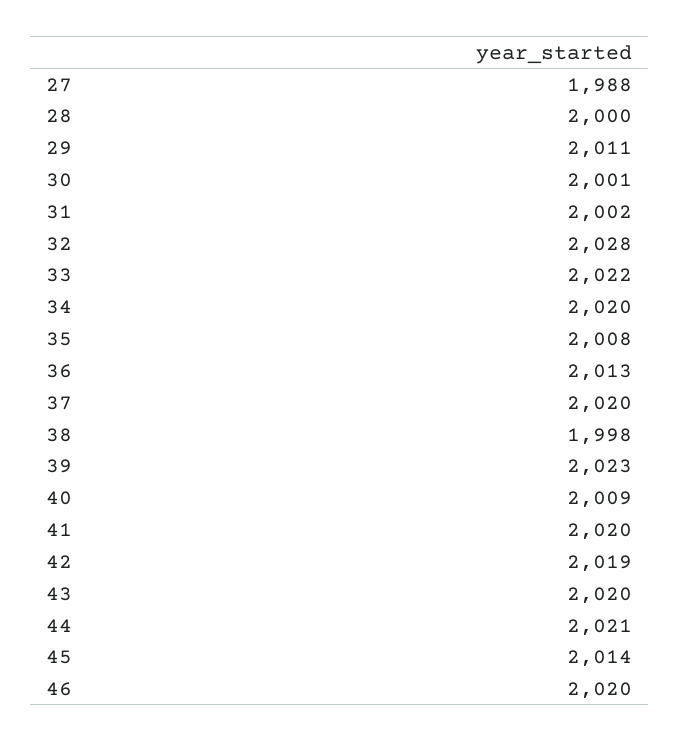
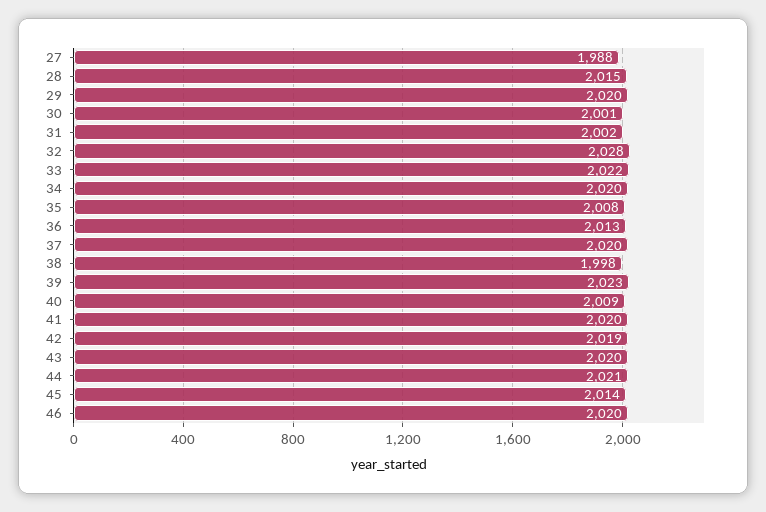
  {
    "27": 1988,
-   "28": 2000,
+   "28": 2015,
-   "29": 2011,
+   "29": 2020,
    "30": 2001,
    "31": 2002,
    "32": 2028,
    "33": 2022,
    "34": 2020,
    "35": 2008,
    "36": 2013,
    "37": 2020,
    "38": 1998,
    "39": 2023,
    "40": 2009,
    "41": 2020,
    "42": 2019,
    "43": 2020,
    "44": 2021,
    "45": 2014,
    "46": 2020
  }

